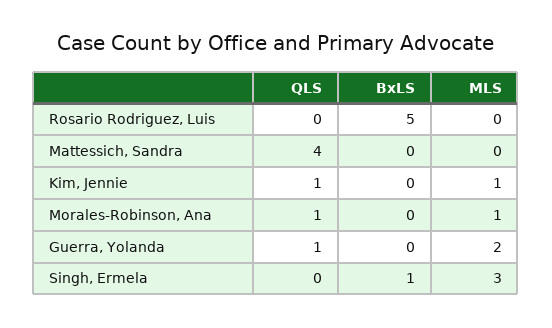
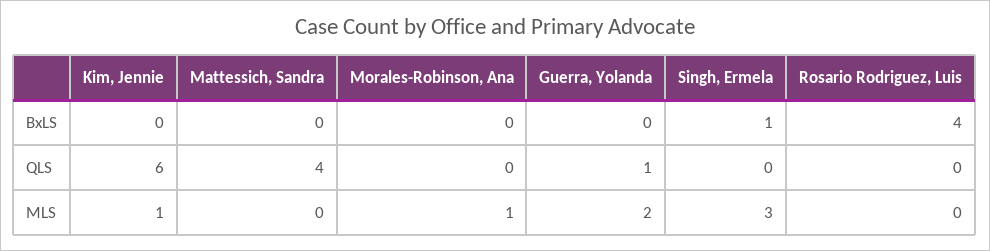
  {
    "QLS": {
      "Rosario Rodriguez, Luis": 0,
      "Mattessich, Sandra": 4,
-     "Kim, Jennie": 1,
+     "Kim, Jennie": 6,
-     "Morales-Robinson, Ana": 1,
+     "Morales-Robinson, Ana": 0,
      "Guerra, Yolanda": 1,
      "Singh, Ermela": 0
    },
    "BxLS": {
-     "Rosario Rodriguez, Luis": 5,
+     "Rosario Rodriguez, Luis": 4,
      "Mattessich, Sandra": 0,
      "Kim, Jennie": 0,
      "Morales-Robinson, Ana": 0,
      "Guerra, Yolanda": 0,
      "Singh, Ermela": 1
    },
    "MLS": {
      "Rosario Rodriguez, Luis": 0,
      "Mattessich, Sandra": 0,
      "Kim, Jennie": 1,
      "Morales-Robinson, Ana": 1,
      "Guerra, Yolanda": 2,
      "Singh, Ermela": 3
    }
  }

